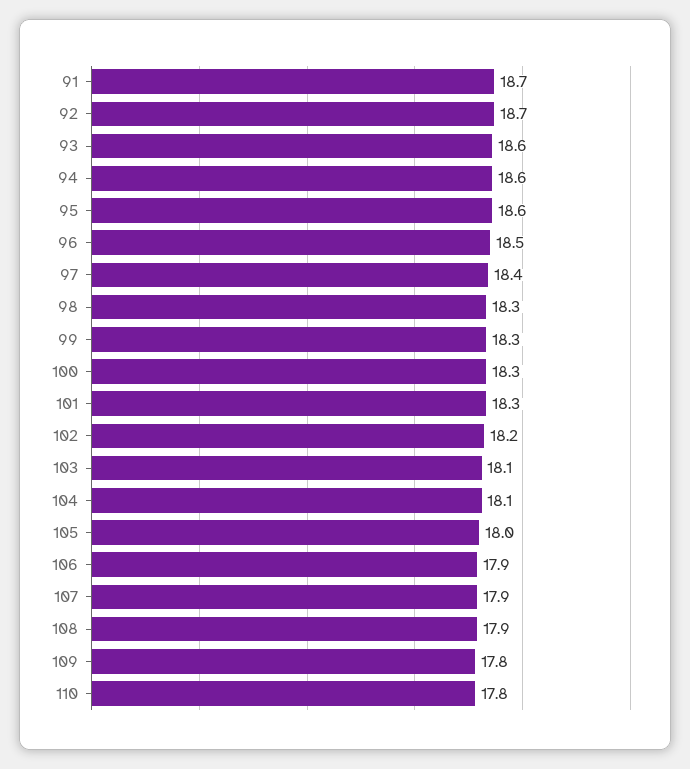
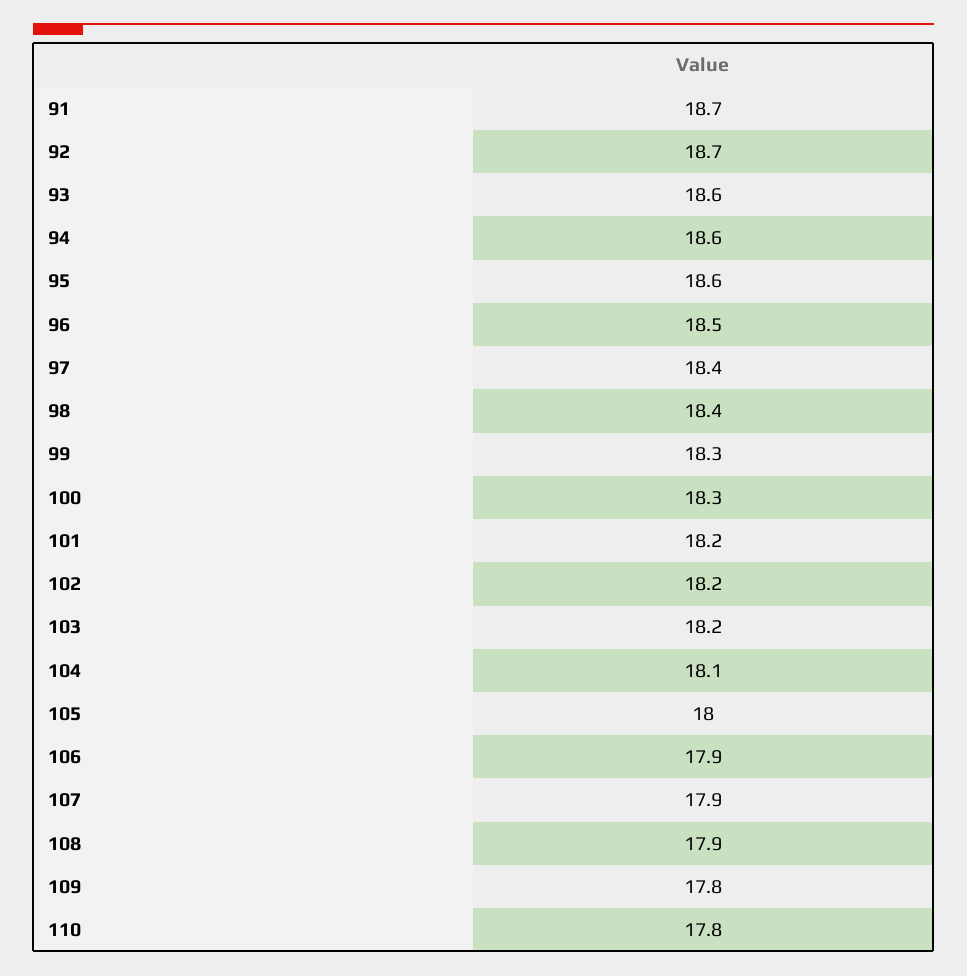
  {
    "91": 18.7,
    "92": 18.7,
    "93": 18.6,
    "94": 18.6,
    "95": 18.6,
    "96": 18.5,
    "97": 18.4,
-   "98": 18.3,
+   "98": 18.4,
    "99": 18.3,
    "100": 18.3,
-   "101": 18.3,
+   "101": 18.2,
    "102": 18.2,
-   "103": 18.1,
+   "103": 18.2,
    "104": 18.1,
    "105": 18,
    "106": 17.9,
    "107": 17.9,
    "108": 17.9,
    "109": 17.8,
    "110": 17.8
  }

